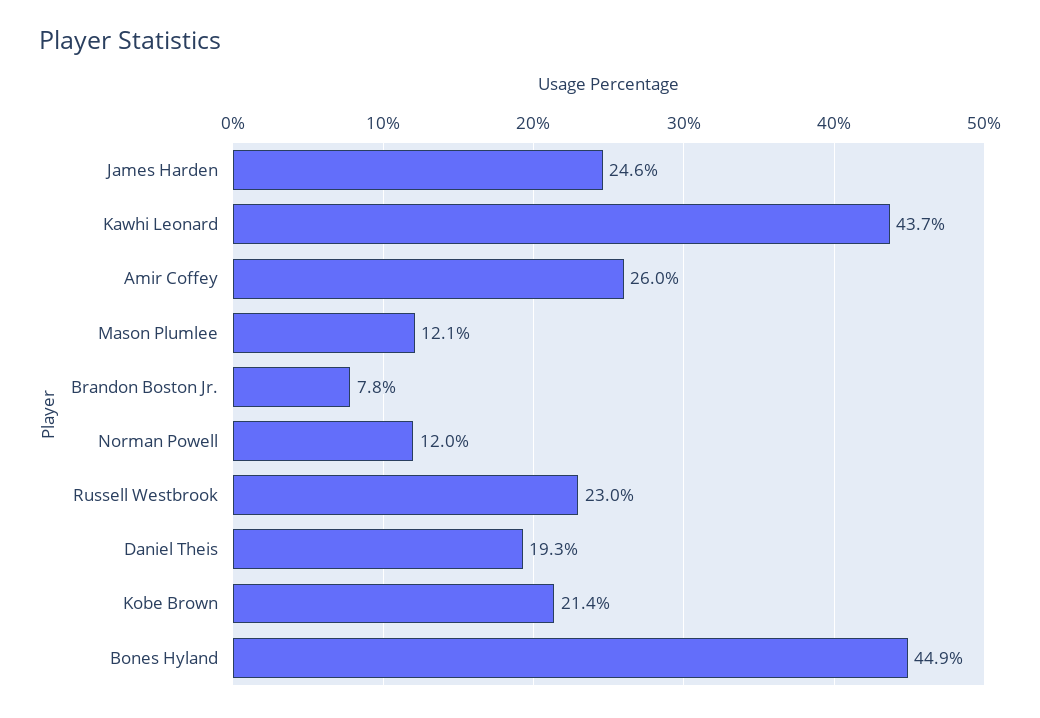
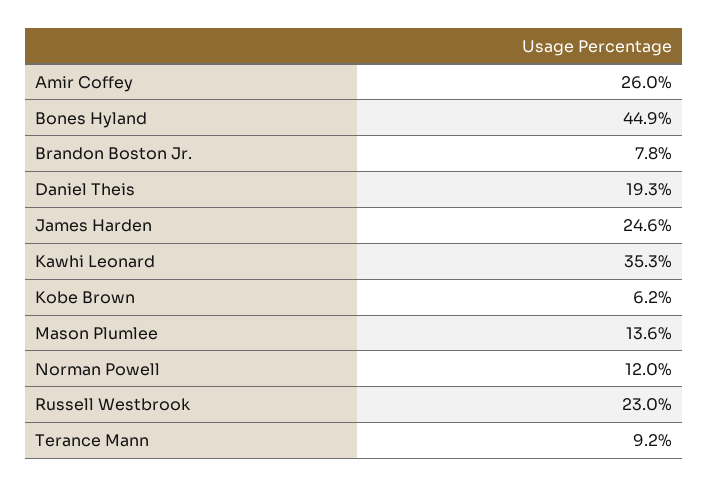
  {
    "James Harden": 24.6,
-   "Kawhi Leonard": 43.7,
+   "Kawhi Leonard": 35.3,
    "Amir Coffey": 26,
-   "Mason Plumlee": 12.1,
+   "Mason Plumlee": 13.6,
    "Brandon Boston Jr.": 7.8,
    "Norman Powell": 12,
    "Russell Westbrook": 23,
    "Daniel Theis": 19.3,
-   "Kobe Brown": 21.4,
+   "Kobe Brown": 6.2,
-   "Bones Hyland": 44.9
+   "Bones Hyland": 44.9,
+   "Terance Mann": 9.2
  }

